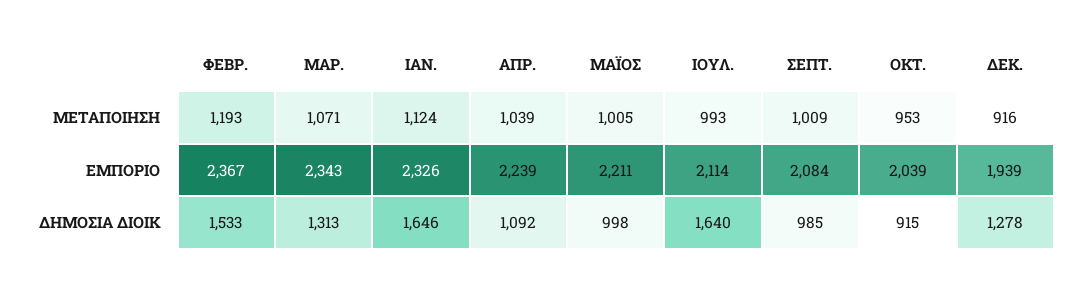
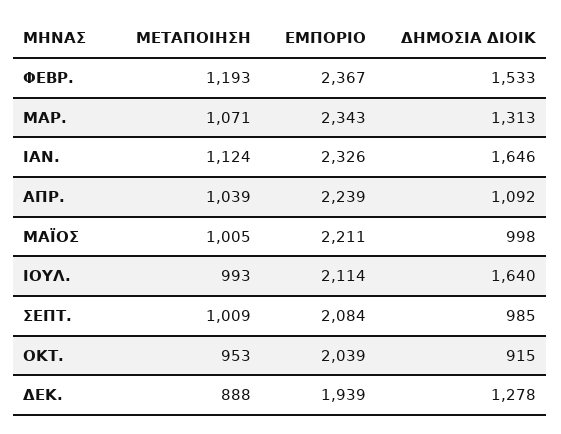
  {
    "ΦΕΒΡ.": {
      "ΜΕΤΑΠΟΙΗΣΗ": 1193,
      "ΕΜΠΟΡΙΟ": 2367,
      "ΔΗΜΟΣΙΑ ΔΙΟΙΚ": 1533
    },
    "ΜΑΡ.": {
      "ΜΕΤΑΠΟΙΗΣΗ": 1071,
      "ΕΜΠΟΡΙΟ": 2343,
      "ΔΗΜΟΣΙΑ ΔΙΟΙΚ": 1313
    },
    "ΙΑΝ.": {
      "ΜΕΤΑΠΟΙΗΣΗ": 1124,
      "ΕΜΠΟΡΙΟ": 2326,
      "ΔΗΜΟΣΙΑ ΔΙΟΙΚ": 1646
    },
    "ΑΠΡ.": {
      "ΜΕΤΑΠΟΙΗΣΗ": 1039,
      "ΕΜΠΟΡΙΟ": 2239,
      "ΔΗΜΟΣΙΑ ΔΙΟΙΚ": 1092
    },
    "ΜΑΪΟΣ": {
      "ΜΕΤΑΠΟΙΗΣΗ": 1005,
      "ΕΜΠΟΡΙΟ": 2211,
      "ΔΗΜΟΣΙΑ ΔΙΟΙΚ": 998
    },
    "ΙΟΥΛ.": {
      "ΜΕΤΑΠΟΙΗΣΗ": 993,
      "ΕΜΠΟΡΙΟ": 2114,
      "ΔΗΜΟΣΙΑ ΔΙΟΙΚ": 1640
    },
    "ΣΕΠΤ.": {
      "ΜΕΤΑΠΟΙΗΣΗ": 1009,
      "ΕΜΠΟΡΙΟ": 2084,
      "ΔΗΜΟΣΙΑ ΔΙΟΙΚ": 985
    },
    "ΟΚΤ.": {
      "ΜΕΤΑΠΟΙΗΣΗ": 953,
      "ΕΜΠΟΡΙΟ": 2039,
      "ΔΗΜΟΣΙΑ ΔΙΟΙΚ": 915
    },
    "ΔΕΚ.": {
-     "ΜΕΤΑΠΟΙΗΣΗ": 916,
+     "ΜΕΤΑΠΟΙΗΣΗ": 888,
      "ΕΜΠΟΡΙΟ": 1939,
      "ΔΗΜΟΣΙΑ ΔΙΟΙΚ": 1278
    }
  }

